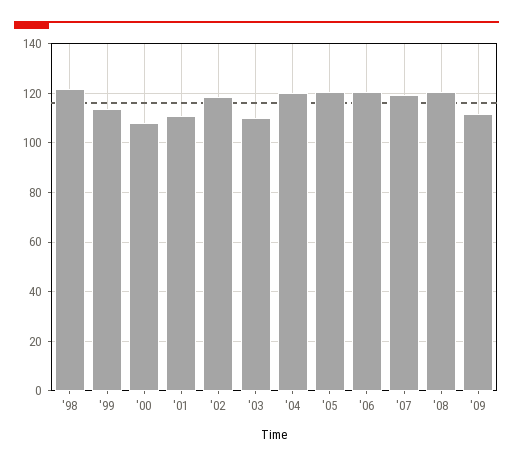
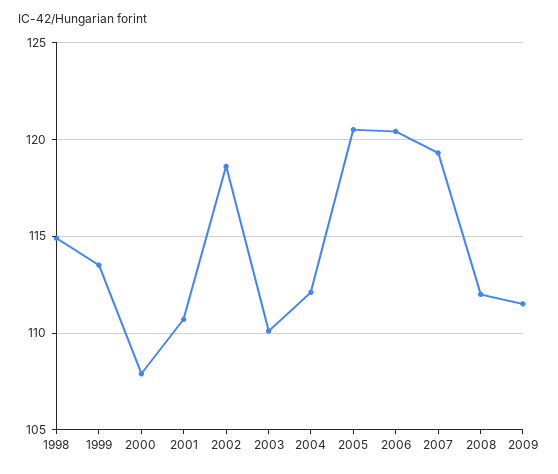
  {
-   "'98": 122.5,
+   "'98": 115,
    "'99": 113.5,
    "'00": 108,
    "'01": 110.5,
    "'02": 118.5,
    "'03": 110,
-   "'04": 120,
+   "'04": 112,
    "'05": 120.5,
    "'06": 120.5,
    "'07": 119.5,
-   "'08": 120,
+   "'08": 112,
    "'09": 111.5
  }

